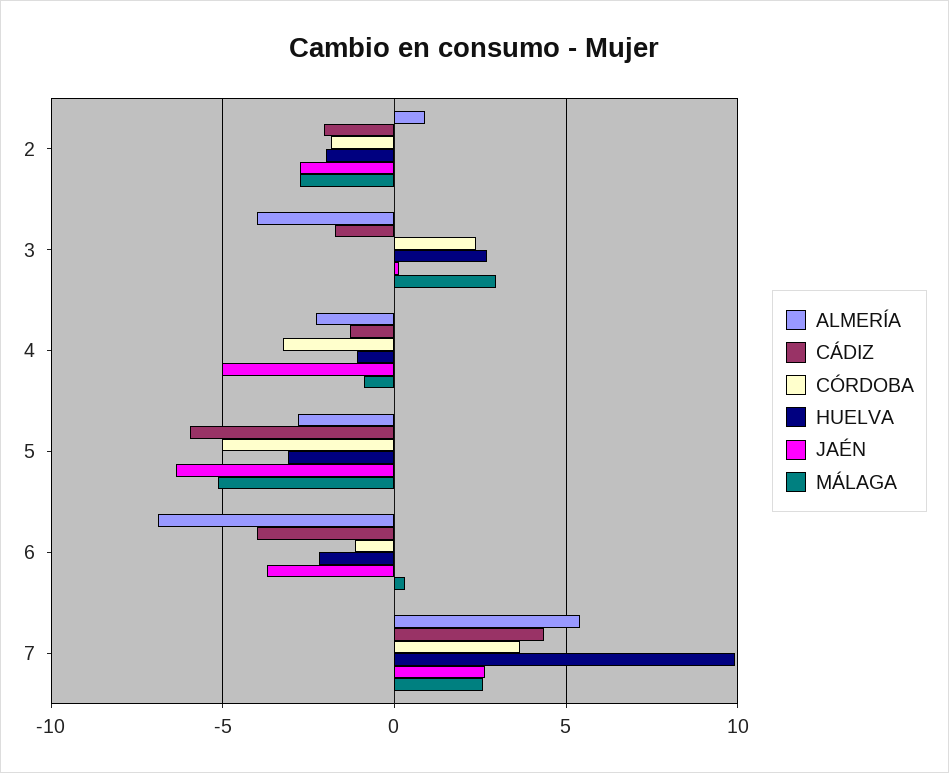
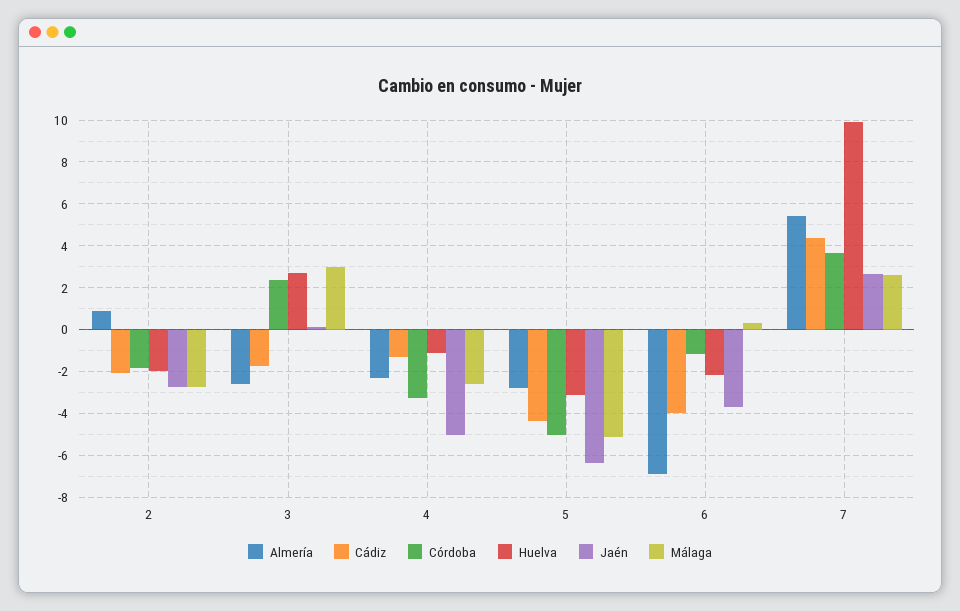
  {
    "ALMERÍA": {
      "2": 1,
-     "3": -4,
+     "3": -2.5,
      "4": -2.5,
      "5": -3,
      "6": -7,
      "7": 5.5
    },
    "CÁDIZ": {
      "2": -2,
      "3": -1.5,
      "4": -1.5,
-     "5": -6,
+     "5": -4.5,
      "6": -4,
      "7": 4.5
    },
    "CÓRDOBA": {
      "2": -2,
      "3": 2.5,
      "4": -3,
      "5": -5,
      "6": -1,
      "7": 3.5
    },
    "HUELVA": {
      "2": -2,
      "3": 2.5,
      "4": -1,
      "5": -3,
      "6": -2,
      "7": 10
    },
    "JAÉN": {
      "2": -3,
      "3": 0,
      "4": -5,
      "5": -6.5,
      "6": -3.5,
      "7": 2.5
    },
    "MÁLAGA": {
      "2": -3,
      "3": 3,
-     "4": -1,
+     "4": -2.5,
      "5": -5,
      "6": 0.5,
      "7": 2.5
    }
  }

